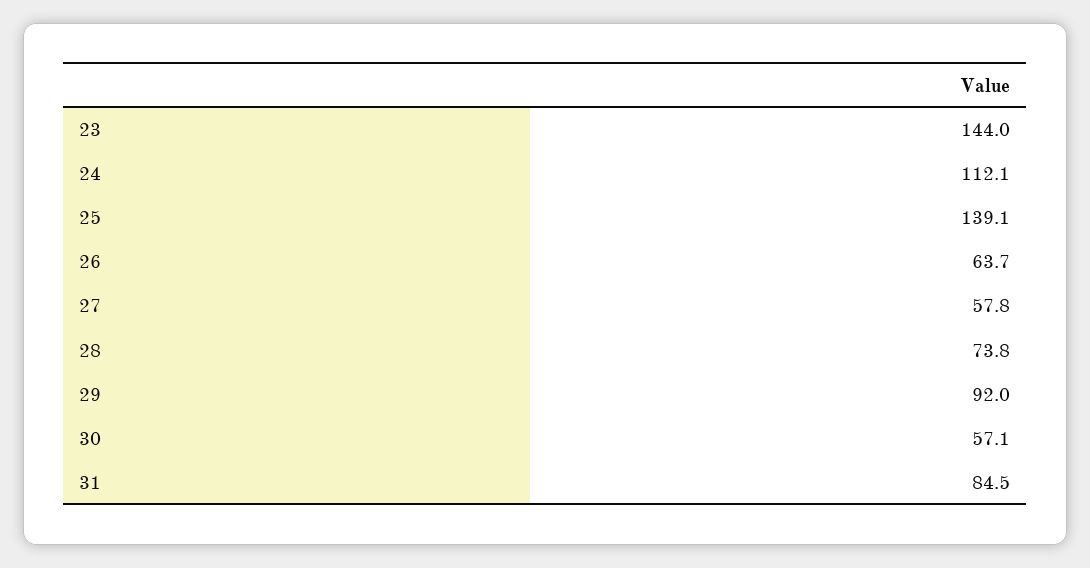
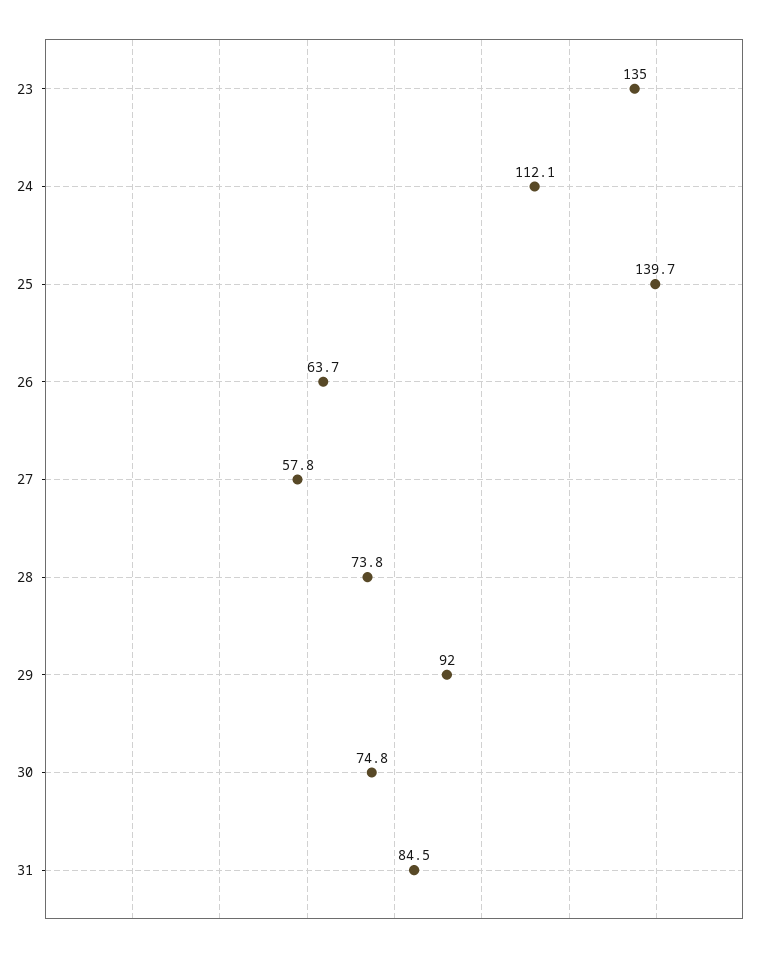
  {
-   "23": 144,
+   "23": 135,
    "24": 112.1,
-   "25": 139.1,
+   "25": 139.7,
    "26": 63.7,
    "27": 57.8,
    "28": 73.8,
    "29": 92,
-   "30": 57.1,
+   "30": 74.8,
    "31": 84.5
  }

